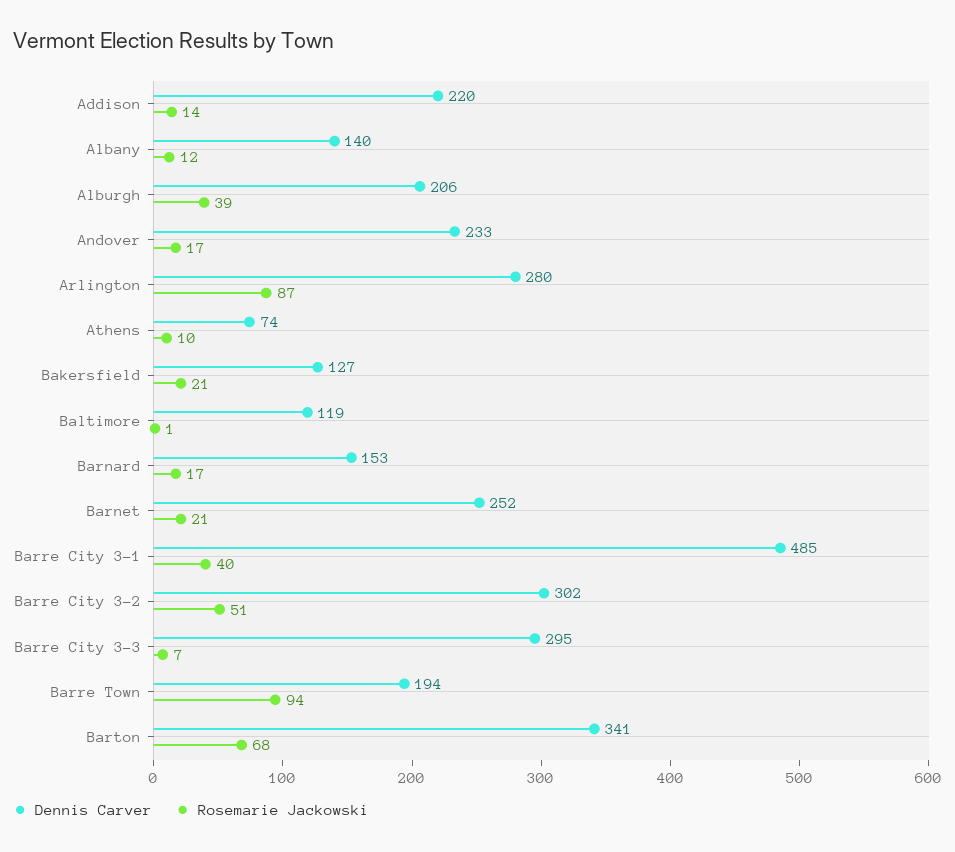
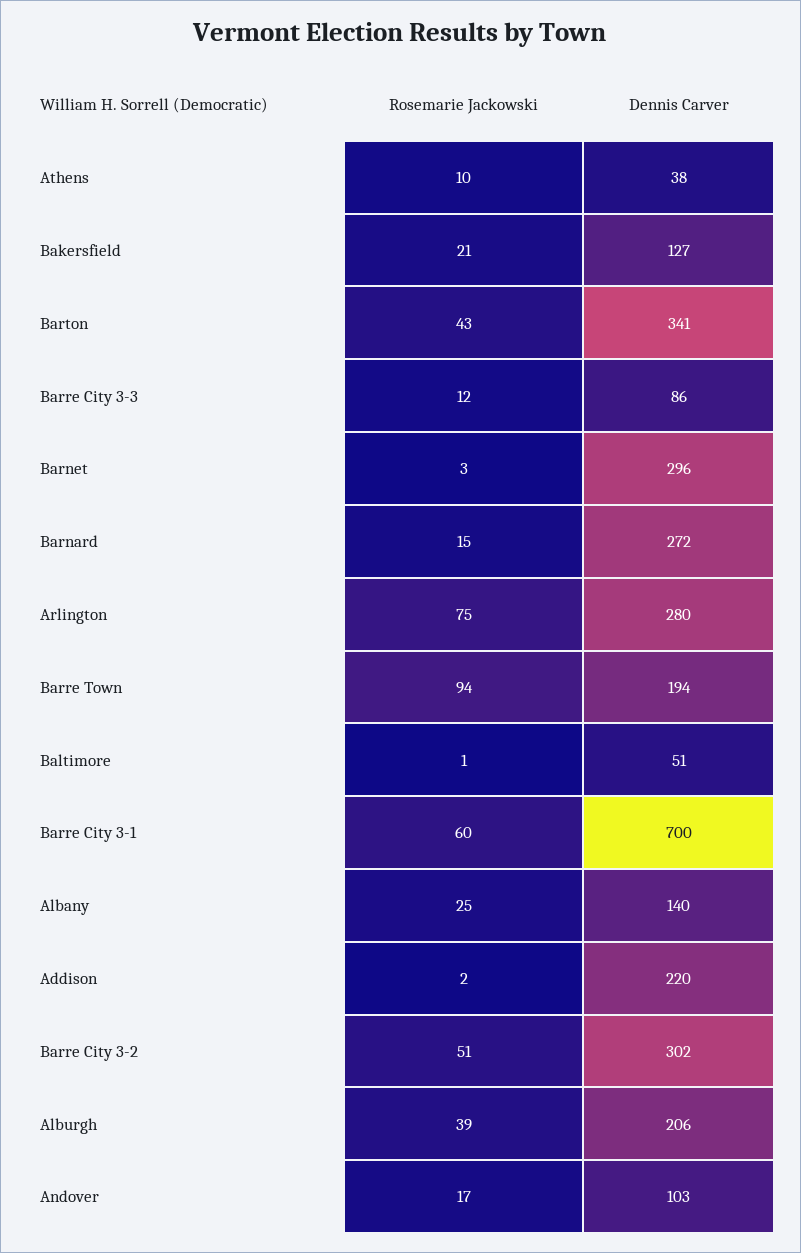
  {
    "Dennis Carver": {
      "Addison": 220,
      "Albany": 140,
      "Alburgh": 206,
-     "Andover": 233,
+     "Andover": 103,
      "Arlington": 280,
-     "Athens": 74,
+     "Athens": 38,
      "Bakersfield": 127,
-     "Baltimore": 119,
+     "Baltimore": 51,
-     "Barnard": 153,
+     "Barnard": 272,
-     "Barnet": 252,
+     "Barnet": 296,
-     "Barre City 3-1": 485,
+     "Barre City 3-1": 700,
      "Barre City 3-2": 302,
-     "Barre City 3-3": 295,
+     "Barre City 3-3": 86,
      "Barre Town": 194,
      "Barton": 341
    },
    "Rosemarie Jackowski": {
-     "Addison": 14,
+     "Addison": 2,
-     "Albany": 12,
+     "Albany": 25,
      "Alburgh": 39,
      "Andover": 17,
-     "Arlington": 87,
+     "Arlington": 75,
      "Athens": 10,
      "Bakersfield": 21,
      "Baltimore": 1,
-     "Barnard": 17,
+     "Barnard": 15,
-     "Barnet": 21,
+     "Barnet": 3,
-     "Barre City 3-1": 40,
+     "Barre City 3-1": 60,
      "Barre City 3-2": 51,
-     "Barre City 3-3": 7,
+     "Barre City 3-3": 12,
      "Barre Town": 94,
-     "Barton": 68
+     "Barton": 43
    }
  }

